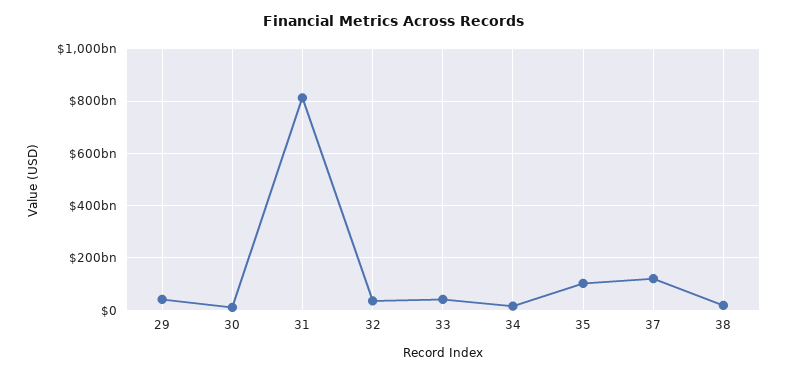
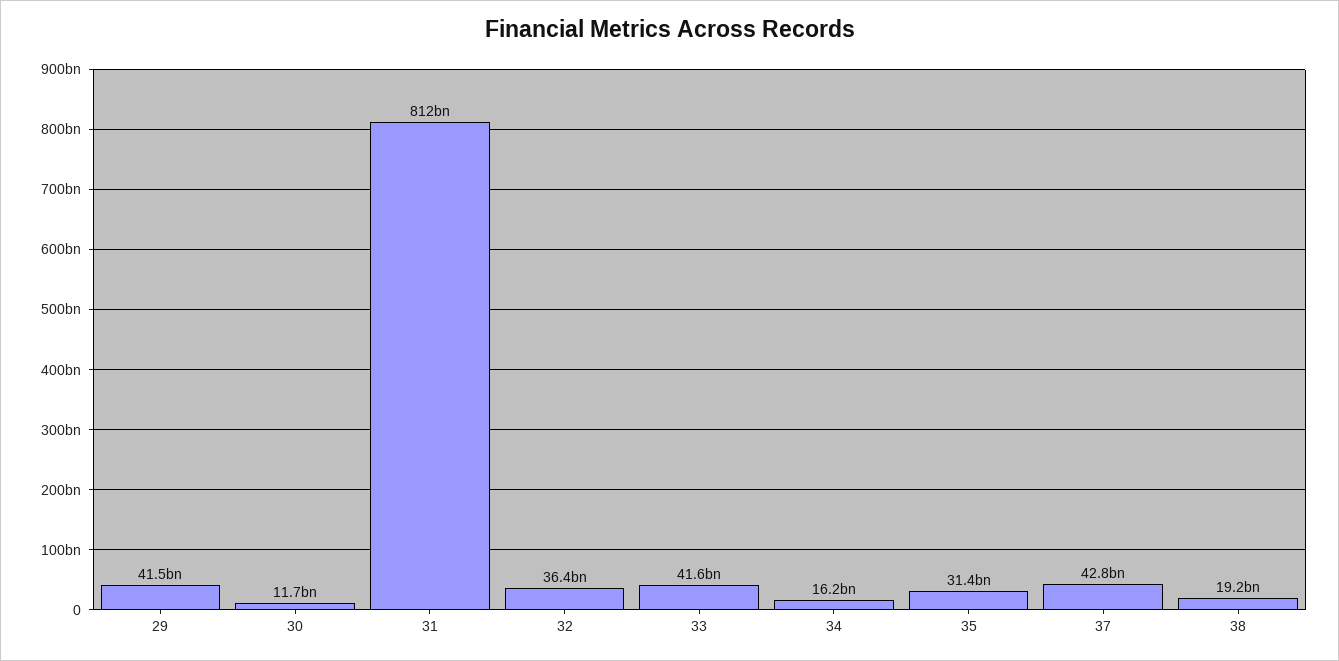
  {
    "29": 41500000000,
    "30": 11700000000,
    "31": 812000000000,
    "32": 36400000000,
    "33": 41600000000,
    "34": 16200000000,
-   "35": 100000000000,
+   "35": 31400000000,
-   "37": 125000000000,
+   "37": 42800000000,
    "38": 19200000000
  }

